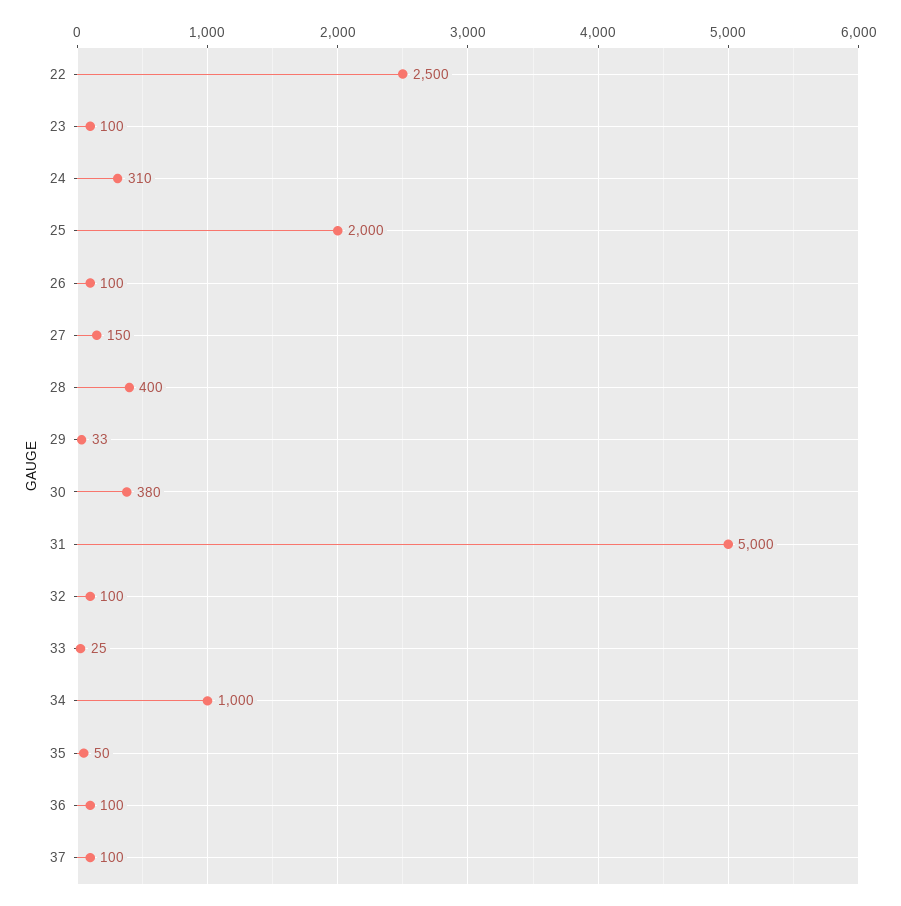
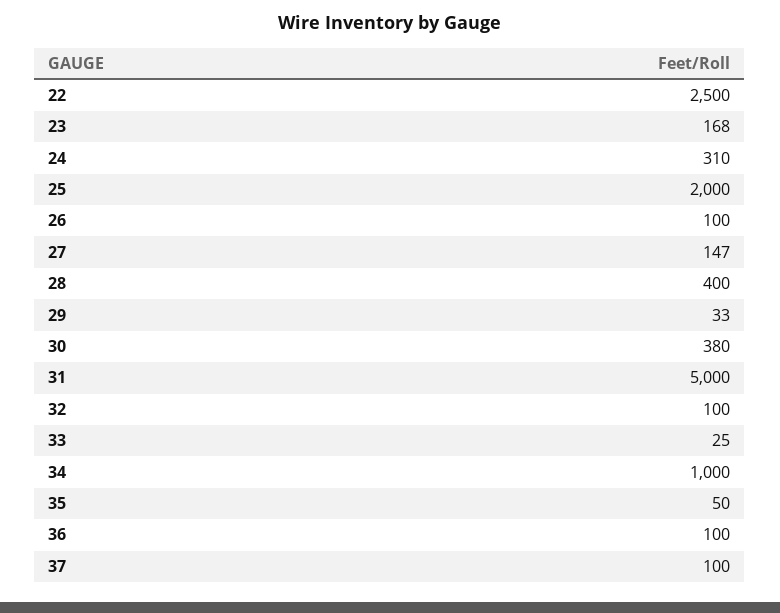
  {
    "22": 2500,
-   "23": 100,
+   "23": 168,
    "24": 310,
    "25": 2000,
    "26": 100,
-   "27": 150,
+   "27": 147,
    "28": 400,
    "29": 33,
    "30": 380,
    "31": 5000,
    "32": 100,
    "33": 25,
    "34": 1000,
    "35": 50,
    "36": 100,
    "37": 100
  }

